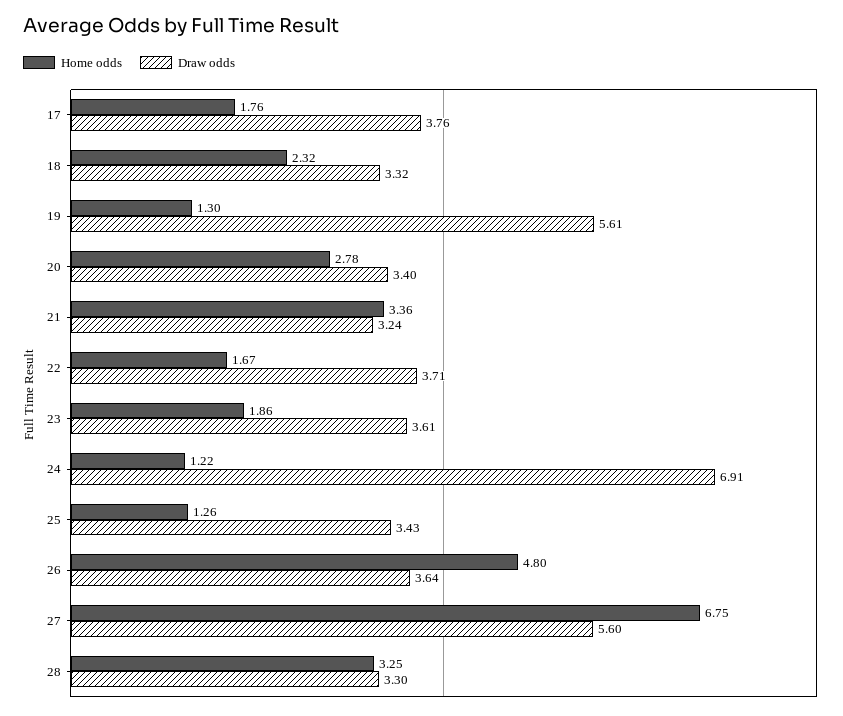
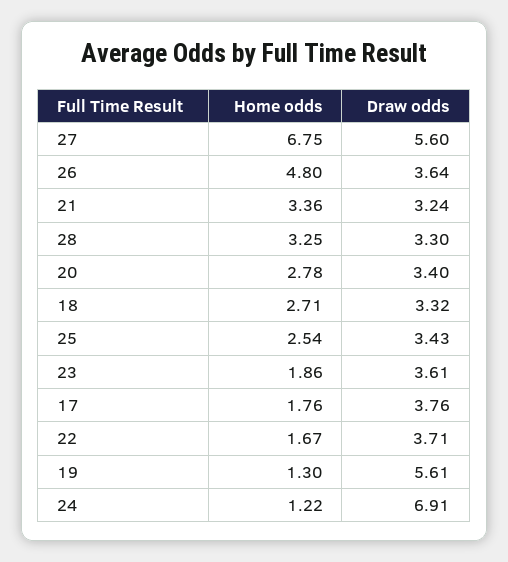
  {
    "Home odds": {
      "17": 1.76,
-     "18": 2.32,
+     "18": 2.71,
      "19": 1.3,
      "20": 2.78,
      "21": 3.36,
      "22": 1.67,
      "23": 1.86,
      "24": 1.22,
-     "25": 1.26,
+     "25": 2.54,
      "26": 4.8,
      "27": 6.75,
      "28": 3.25
    },
    "Draw odds": {
      "17": 3.76,
      "18": 3.32,
      "19": 5.61,
      "20": 3.4,
      "21": 3.24,
      "22": 3.71,
      "23": 3.61,
      "24": 6.91,
      "25": 3.43,
      "26": 3.64,
      "27": 5.6,
      "28": 3.3
    }
  }

